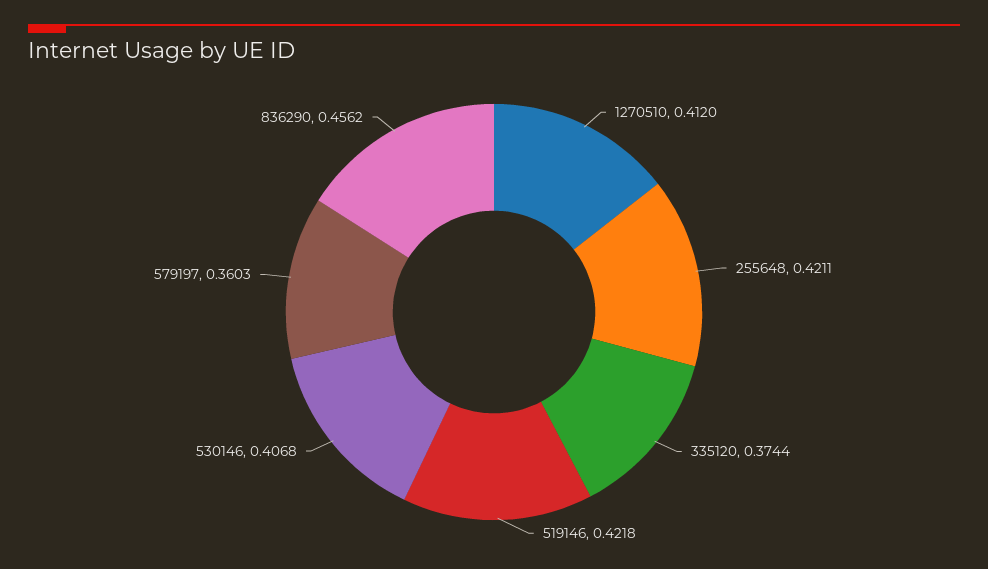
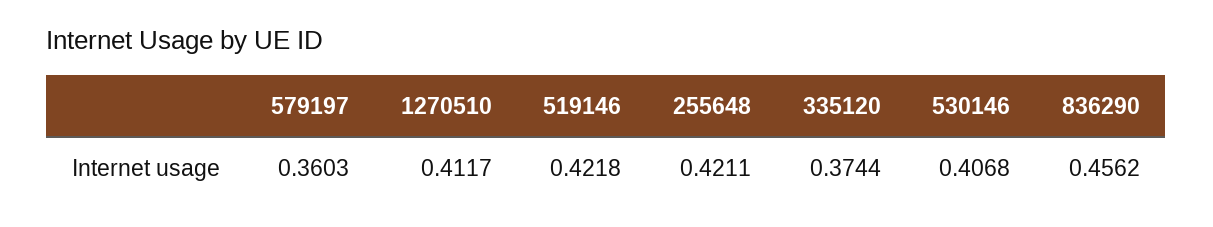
  {
-   "1270510": 0.412,
+   "1270510": 0.4117,
    "255648": 0.4211,
    "335120": 0.3744,
    "519146": 0.4218,
    "530146": 0.4068,
    "579197": 0.3603,
    "836290": 0.4562
  }

